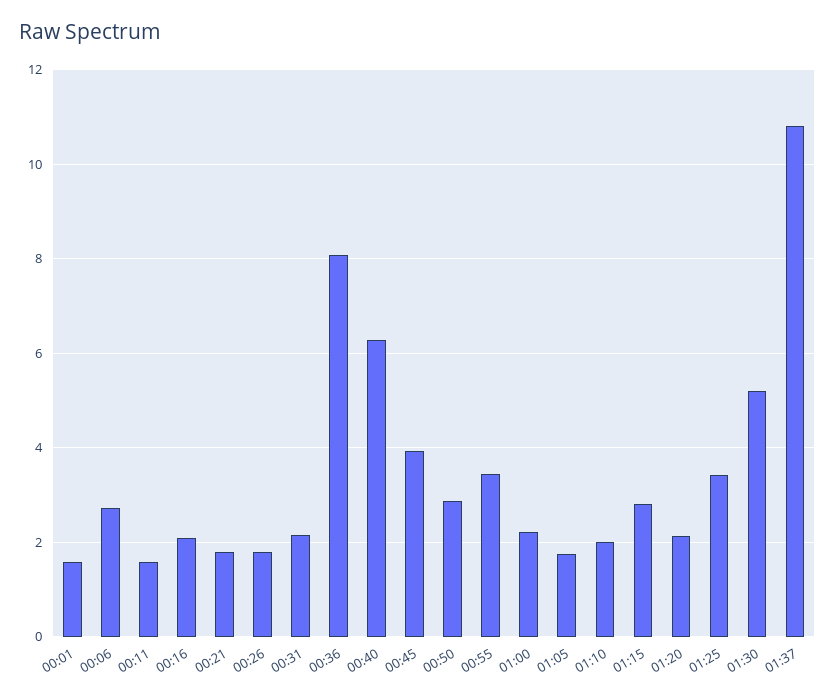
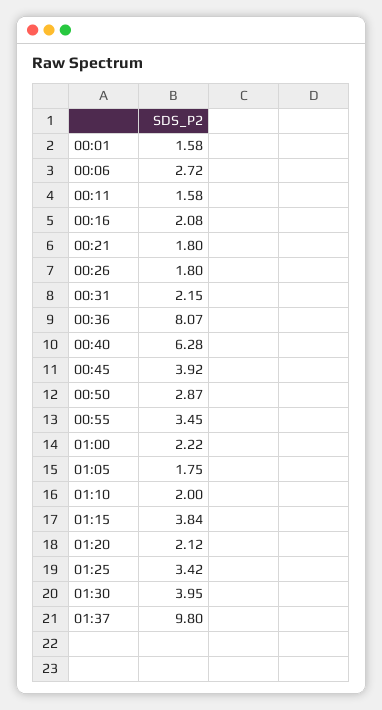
  {
    "00:01": 1.58,
    "00:06": 2.72,
    "00:11": 1.58,
    "00:16": 2.08,
    "00:21": 1.8,
    "00:26": 1.8,
    "00:31": 2.15,
    "00:36": 8.07,
    "00:40": 6.28,
    "00:45": 3.92,
    "00:50": 2.87,
    "00:55": 3.45,
    "01:00": 2.22,
    "01:05": 1.75,
    "01:10": 2,
-   "01:15": 2.8,
+   "01:15": 3.84,
    "01:20": 2.12,
    "01:25": 3.42,
-   "01:30": 5.2,
+   "01:30": 3.95,
-   "01:37": 10.8
+   "01:37": 9.8
  }

